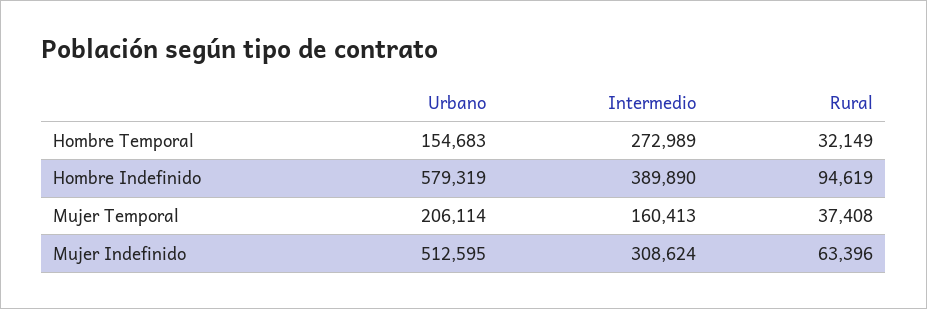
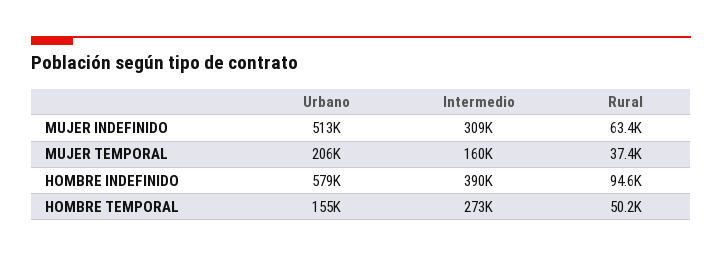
  {
    "Urbano": {
      "Hombre Temporal": 154683,
      "Hombre Indefinido": 579319,
      "Mujer Temporal": 206114,
      "Mujer Indefinido": 512595
    },
    "Intermedio": {
      "Hombre Temporal": 272989,
      "Hombre Indefinido": 389890,
      "Mujer Temporal": 160413,
      "Mujer Indefinido": 308624
    },
    "Rural": {
-     "Hombre Temporal": 32149,
+     "Hombre Temporal": 50200,
      "Hombre Indefinido": 94619,
      "Mujer Temporal": 37408,
      "Mujer Indefinido": 63396
    }
  }

